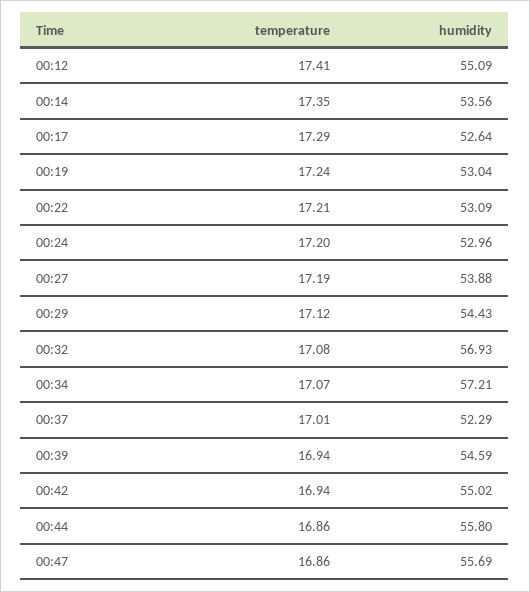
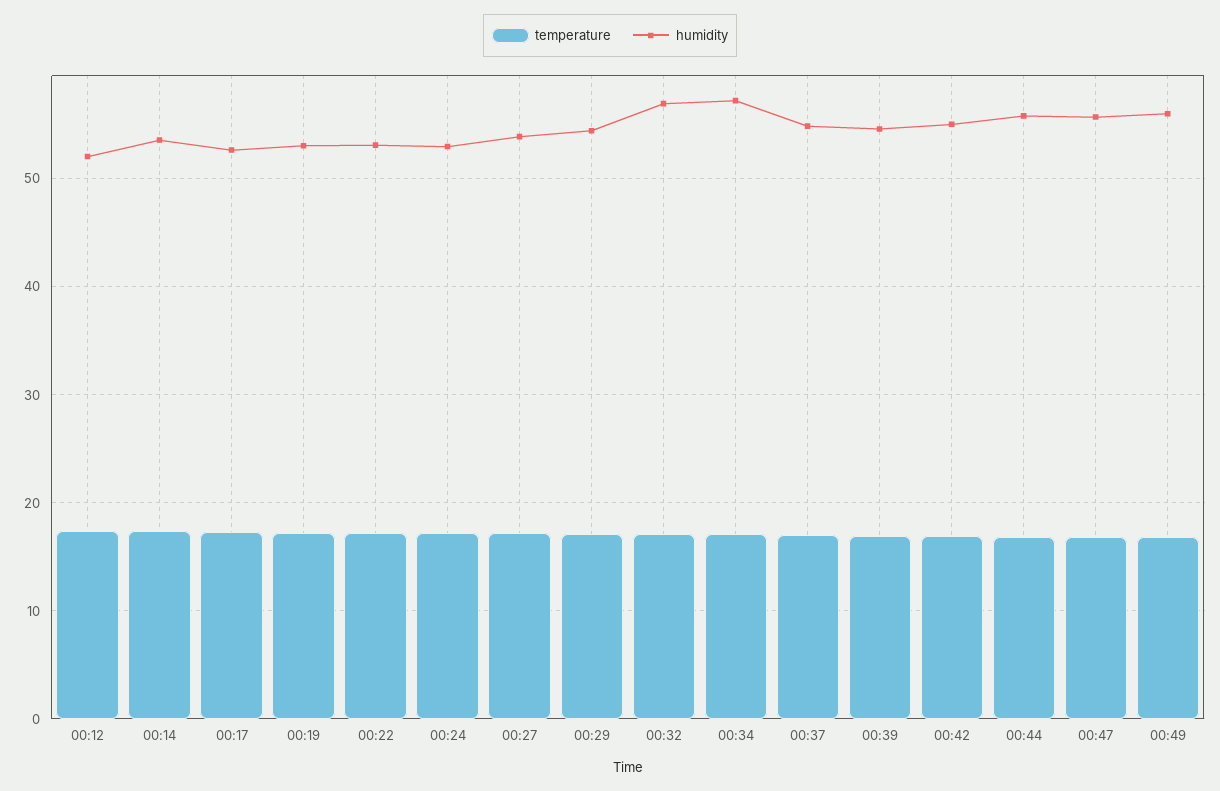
  {
    "temperature": {
      "00:12": 17.41,
      "00:14": 17.35,
      "00:17": 17.29,
      "00:19": 17.24,
      "00:22": 17.21,
      "00:24": 17.2,
      "00:27": 17.19,
      "00:29": 17.12,
      "00:32": 17.08,
      "00:34": 17.07,
      "00:37": 17.01,
      "00:39": 16.94,
      "00:42": 16.94,
      "00:44": 16.86,
-     "00:47": 16.86
+     "00:47": 16.86,
+     "00:49": 17
    },
    "humidity": {
-     "00:12": 55.09,
+     "00:12": 52,
      "00:14": 53.56,
      "00:17": 52.64,
      "00:19": 53.04,
      "00:22": 53.09,
      "00:24": 52.96,
      "00:27": 53.88,
      "00:29": 54.43,
      "00:32": 56.93,
      "00:34": 57.21,
-     "00:37": 52.29,
+     "00:37": 55,
      "00:39": 54.59,
      "00:42": 55.02,
      "00:44": 55.8,
-     "00:47": 55.69
+     "00:47": 55.69,
+     "00:49": 56
    }
  }

